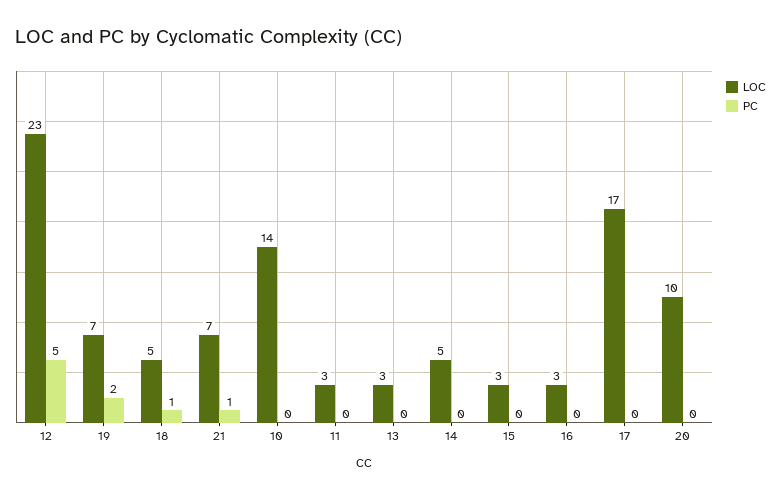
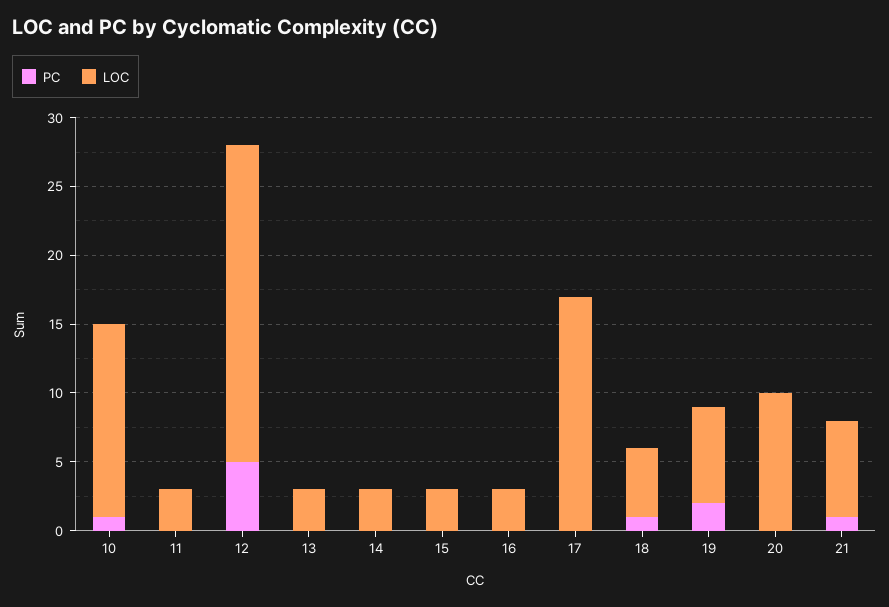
  {
    "LOC": {
      "12": 23,
      "19": 7,
      "18": 5,
      "21": 7,
      "10": 14,
      "11": 3,
      "13": 3,
-     "14": 5,
+     "14": 3,
      "15": 3,
      "16": 3,
      "17": 17,
      "20": 10
    },
    "PC": {
      "12": 5,
      "19": 2,
      "18": 1,
      "21": 1,
-     "10": 0,
+     "10": 1,
      "11": 0,
      "13": 0,
      "14": 0,
      "15": 0,
      "16": 0,
      "17": 0,
      "20": 0
    }
  }

